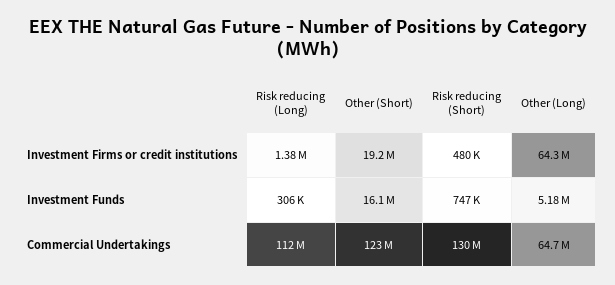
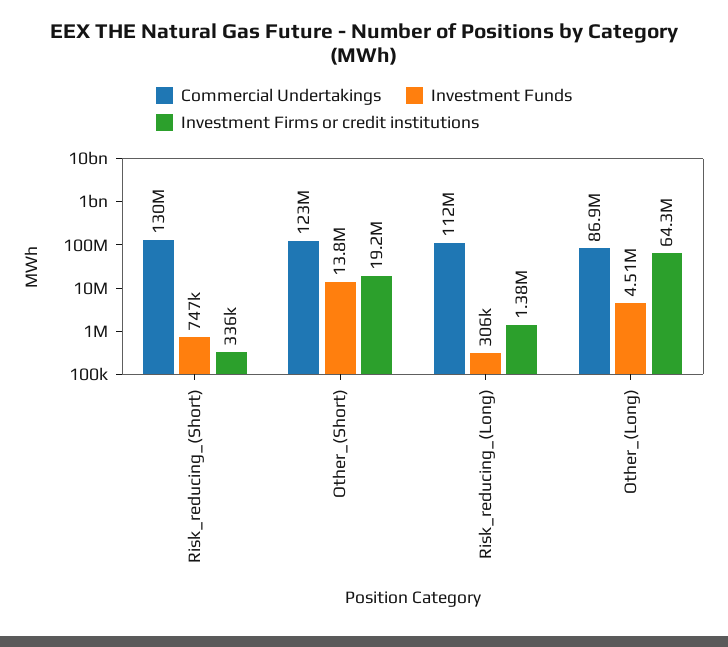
  {
    "Investment Firms or credit institutions": {
      "Risk reducing (Long)": 1380000,
      "Other (Short)": 19200000,
-     "Risk reducing (Short)": 480000,
+     "Risk reducing (Short)": 336000,
      "Other (Long)": 64300000
    },
    "Investment Funds": {
      "Risk reducing (Long)": 306000,
-     "Other (Short)": 16100000,
+     "Other (Short)": 13800000,
      "Risk reducing (Short)": 747000,
-     "Other (Long)": 5180000
+     "Other (Long)": 4510000
    },
    "Commercial Undertakings": {
      "Risk reducing (Long)": 112000000,
      "Other (Short)": 123000000,
      "Risk reducing (Short)": 130000000,
-     "Other (Long)": 64700000
+     "Other (Long)": 86900000
    }
  }

